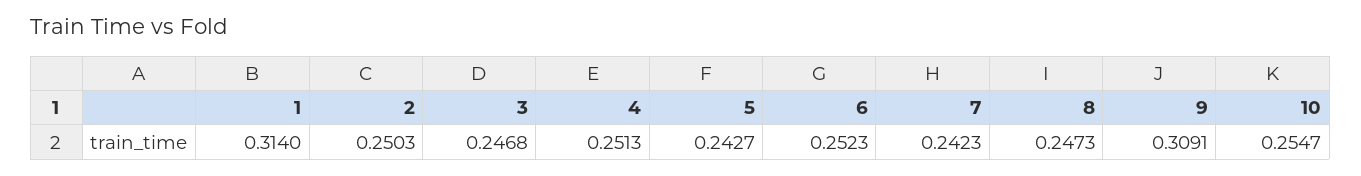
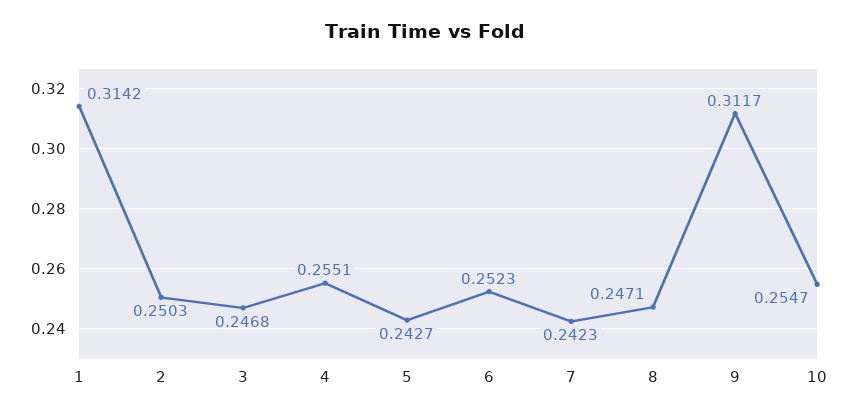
  {
-   "1": 0.314,
+   "1": 0.3142,
    "2": 0.2503,
    "3": 0.2468,
-   "4": 0.2513,
+   "4": 0.2551,
    "5": 0.2427,
    "6": 0.2523,
    "7": 0.2423,
-   "8": 0.2473,
+   "8": 0.2471,
-   "9": 0.3091,
+   "9": 0.3117,
    "10": 0.2547
  }

